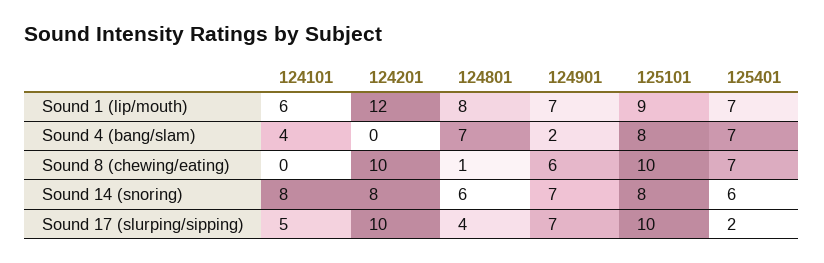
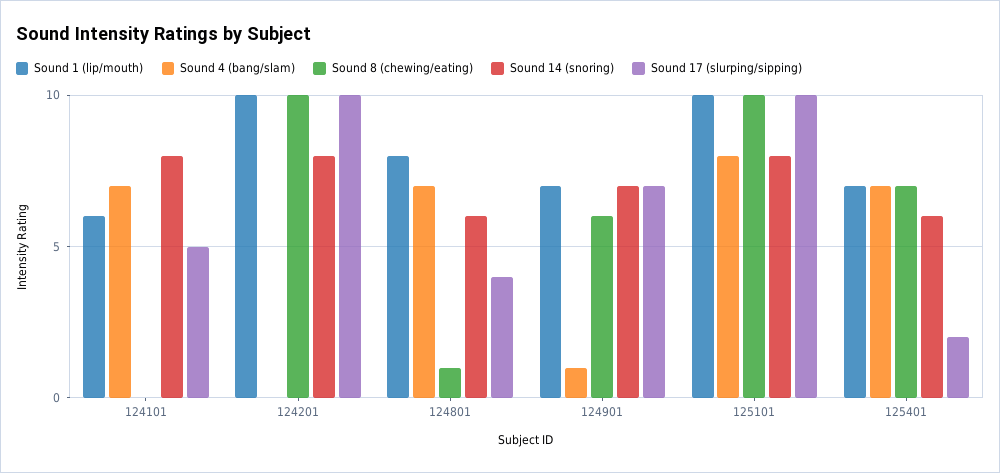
  {
    "Sound 1 (lip/mouth)": {
      "124101": 6,
-     "124201": 12,
+     "124201": 10,
      "124801": 8,
      "124901": 7,
-     "125101": 9,
+     "125101": 10,
      "125401": 7
    },
    "Sound 4 (bang/slam)": {
-     "124101": 4,
+     "124101": 7,
      "124201": 0,
      "124801": 7,
-     "124901": 2,
+     "124901": 1,
      "125101": 8,
      "125401": 7
    },
    "Sound 8 (chewing/eating)": {
      "124101": 0,
      "124201": 10,
      "124801": 1,
      "124901": 6,
      "125101": 10,
      "125401": 7
    },
    "Sound 14 (snoring)": {
      "124101": 8,
      "124201": 8,
      "124801": 6,
      "124901": 7,
      "125101": 8,
      "125401": 6
    },
    "Sound 17 (slurping/sipping)": {
      "124101": 5,
      "124201": 10,
      "124801": 4,
      "124901": 7,
      "125101": 10,
      "125401": 2
    }
  }

